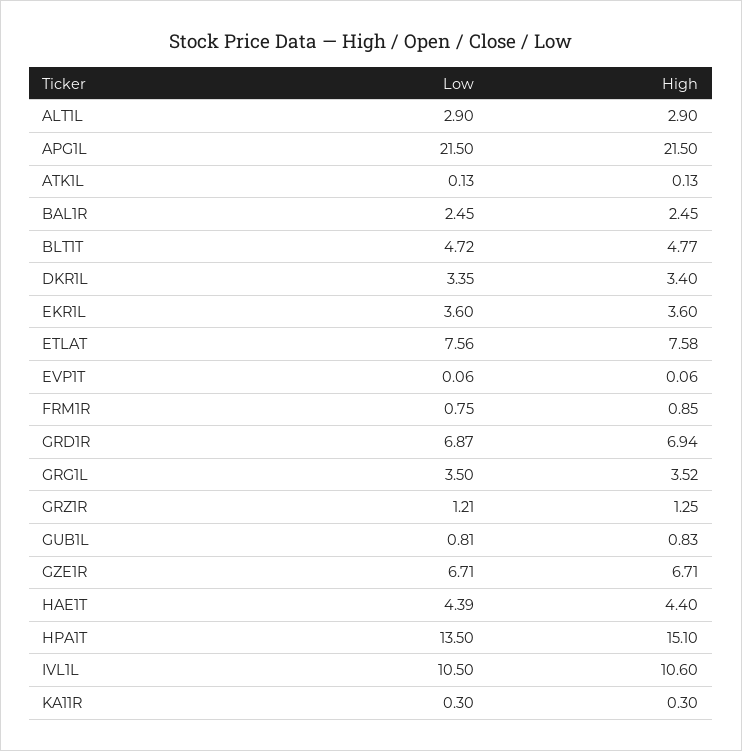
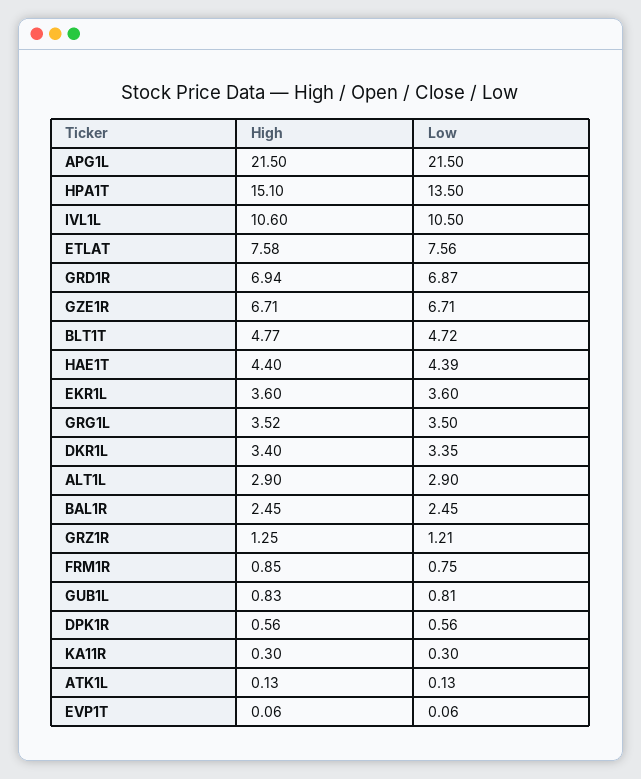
  {
    "Low": {
      "ALT1L": 2.9,
      "APG1L": 21.5,
      "ATK1L": 0.13,
      "BAL1R": 2.45,
      "BLT1T": 4.72,
      "DKR1L": 3.35,
      "EKR1L": 3.6,
      "ETLAT": 7.56,
      "EVP1T": 0.06,
      "FRM1R": 0.75,
      "GRD1R": 6.87,
      "GRG1L": 3.5,
      "GRZ1R": 1.21,
      "GUB1L": 0.81,
      "GZE1R": 6.71,
      "HAE1T": 4.39,
      "HPA1T": 13.5,
      "IVL1L": 10.5,
-     "KA11R": 0.3
+     "KA11R": 0.3,
+     "DPK1R": 0.56
    },
    "High": {
      "ALT1L": 2.9,
      "APG1L": 21.5,
      "ATK1L": 0.13,
      "BAL1R": 2.45,
      "BLT1T": 4.77,
      "DKR1L": 3.4,
      "EKR1L": 3.6,
      "ETLAT": 7.58,
      "EVP1T": 0.06,
      "FRM1R": 0.85,
      "GRD1R": 6.94,
      "GRG1L": 3.52,
      "GRZ1R": 1.25,
      "GUB1L": 0.83,
      "GZE1R": 6.71,
      "HAE1T": 4.4,
      "HPA1T": 15.1,
      "IVL1L": 10.6,
-     "KA11R": 0.3
+     "KA11R": 0.3,
+     "DPK1R": 0.56
    }
  }

